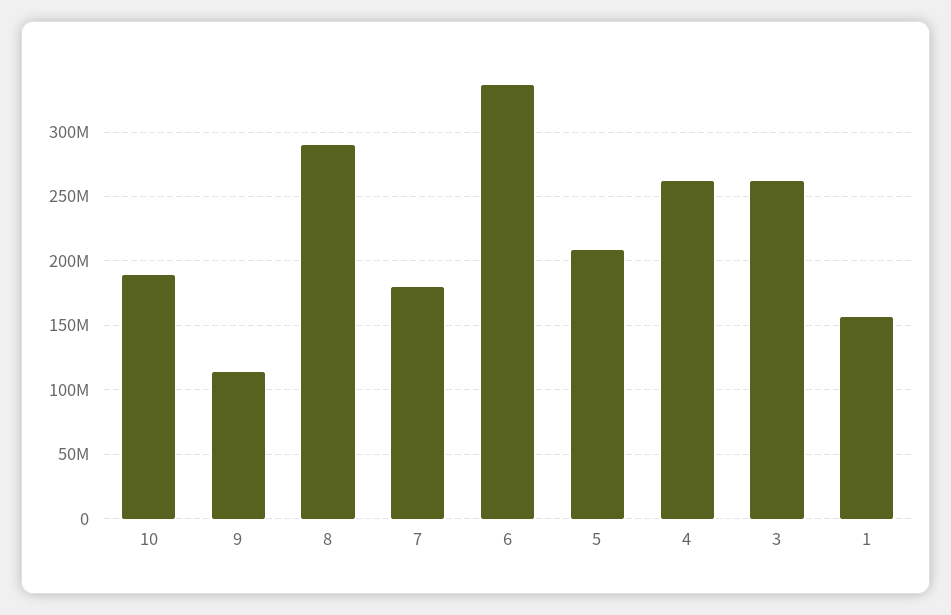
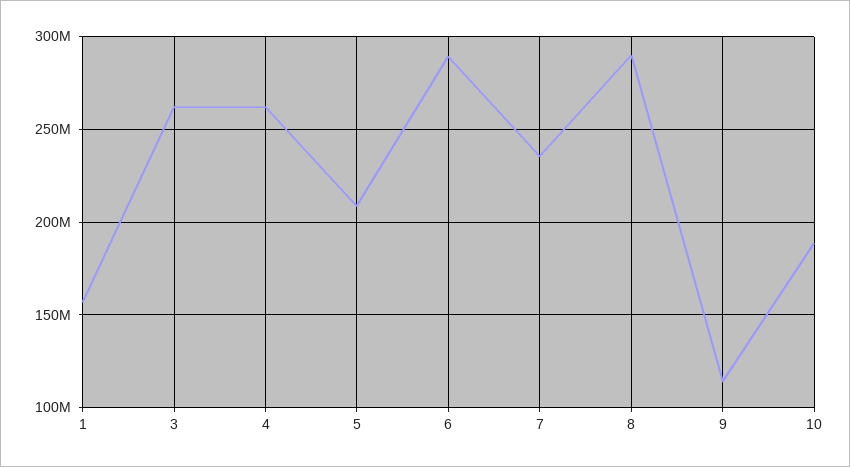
  {
    "10": 190000000,
    "9": 115000000,
    "8": 290000000,
-   "7": 180000000,
+   "7": 235000000,
-   "6": 335000000,
+   "6": 290000000,
    "5": 210000000,
    "4": 260000000,
    "3": 260000000,
    "1": 155000000
  }

